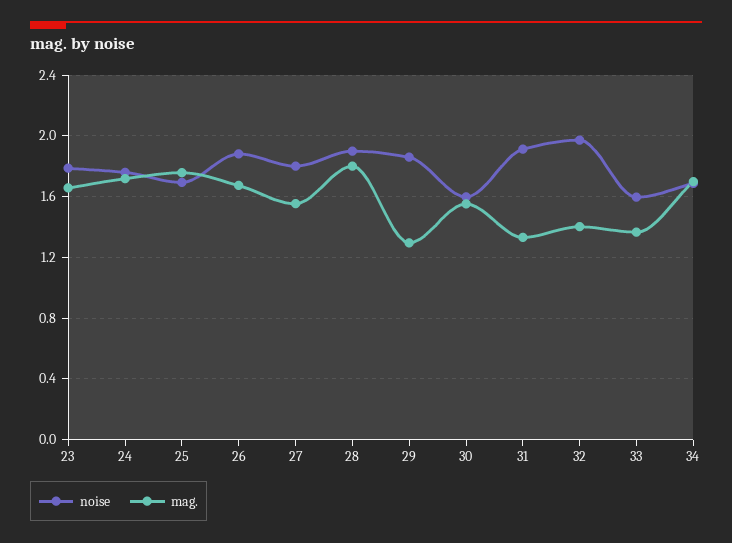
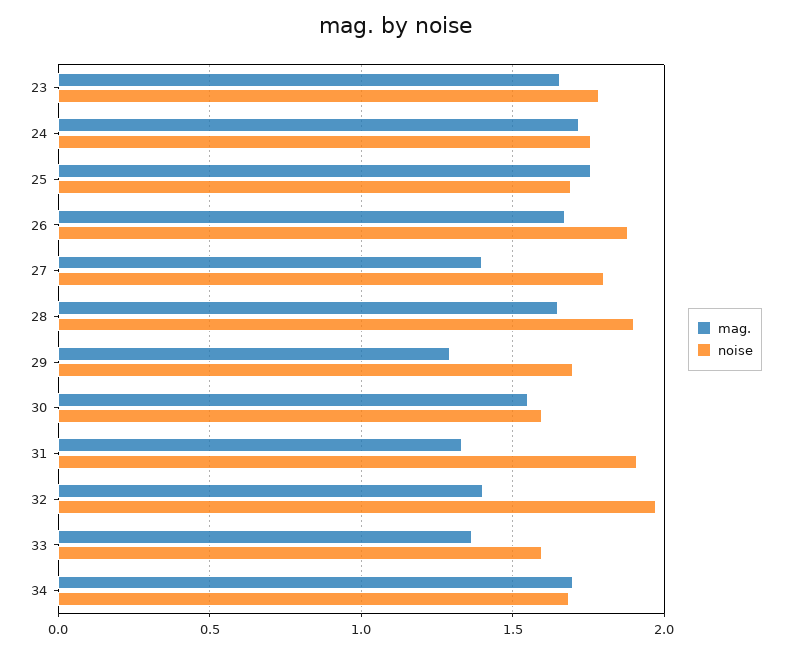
  {
    "noise": {
      "23": 1.8,
      "24": 1.75,
      "25": 1.7,
      "26": 1.9,
      "27": 1.8,
      "28": 1.9,
-     "29": 1.85,
+     "29": 1.7,
      "30": 1.6,
      "31": 1.9,
      "32": 1.95,
      "33": 1.6,
      "34": 1.7
    },
    "mag.": {
      "23": 1.65,
      "24": 1.7,
      "25": 1.75,
      "26": 1.65,
-     "27": 1.55,
+     "27": 1.4,
-     "28": 1.8,
+     "28": 1.65,
      "29": 1.3,
      "30": 1.55,
      "31": 1.35,
      "32": 1.4,
      "33": 1.35,
      "34": 1.7
    }
  }

